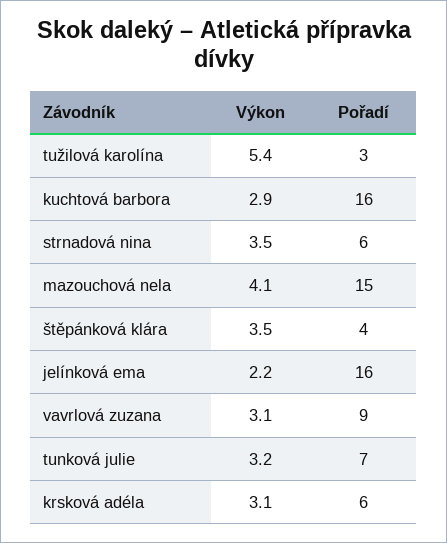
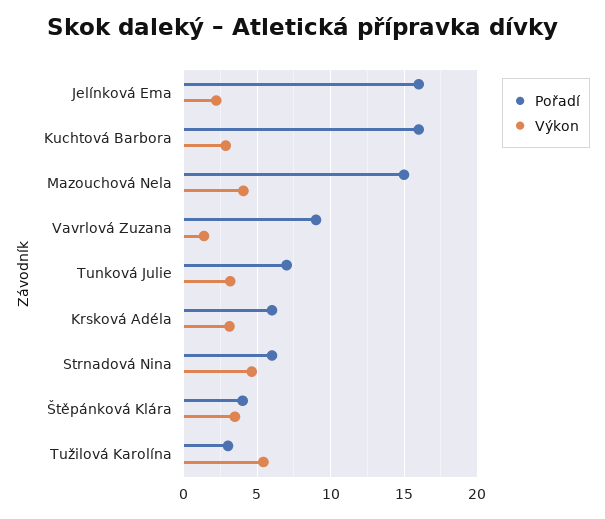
  {
    "Výkon": {
      "tužilová karolína": 5.4,
      "kuchtová barbora": 2.9,
-     "strnadová nina": 3.5,
+     "strnadová nina": 4.5,
      "mazouchová nela": 4.1,
      "štěpánková klára": 3.5,
      "jelínková ema": 2.2,
-     "vavrlová zuzana": 3.1,
+     "vavrlová zuzana": 1.5,
      "tunková julie": 3.2,
      "krsková adéla": 3.1
    },
    "Pořadí": {
      "tužilová karolína": 3,
      "kuchtová barbora": 16,
      "strnadová nina": 6,
      "mazouchová nela": 15,
      "štěpánková klára": 4,
      "jelínková ema": 16,
      "vavrlová zuzana": 9,
      "tunková julie": 7,
      "krsková adéla": 6
    }
  }

